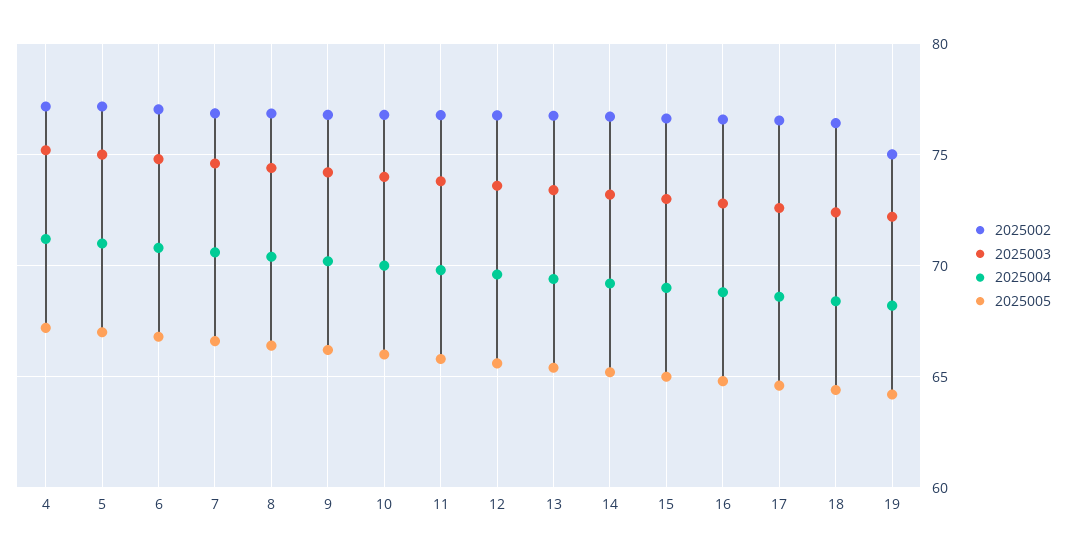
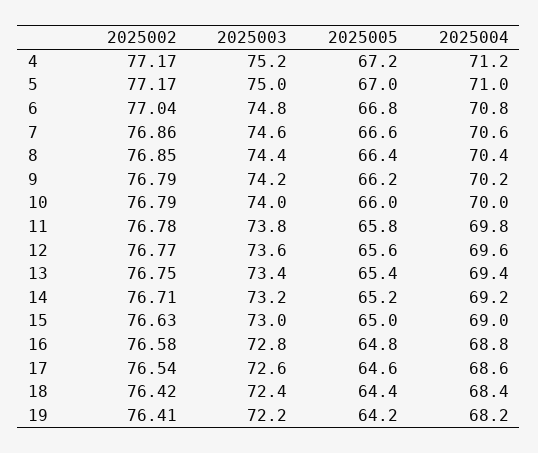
  {
    "2025002": {
      "4": 77.17,
      "5": 77.17,
      "6": 77.04,
      "7": 76.86,
      "8": 76.85,
      "9": 76.79,
      "10": 76.79,
      "11": 76.78,
      "12": 76.77,
      "13": 76.75,
      "14": 76.71,
      "15": 76.63,
      "16": 76.58,
      "17": 76.54,
      "18": 76.42,
-     "19": 75
+     "19": 76.41
    },
    "2025003": {
      "4": 75.2,
      "5": 75,
      "6": 74.8,
      "7": 74.6,
      "8": 74.4,
      "9": 74.2,
      "10": 74,
      "11": 73.8,
      "12": 73.6,
      "13": 73.4,
      "14": 73.2,
      "15": 73,
      "16": 72.8,
      "17": 72.6,
      "18": 72.4,
      "19": 72.2
    },
    "2025004": {
      "4": 71.2,
      "5": 71,
      "6": 70.8,
      "7": 70.6,
      "8": 70.4,
      "9": 70.2,
      "10": 70,
      "11": 69.8,
      "12": 69.6,
      "13": 69.4,
      "14": 69.2,
      "15": 69,
      "16": 68.8,
      "17": 68.6,
      "18": 68.4,
      "19": 68.2
    },
    "2025005": {
      "4": 67.2,
      "5": 67,
      "6": 66.8,
      "7": 66.6,
      "8": 66.4,
      "9": 66.2,
      "10": 66,
      "11": 65.8,
      "12": 65.6,
      "13": 65.4,
      "14": 65.2,
      "15": 65,
      "16": 64.8,
      "17": 64.6,
      "18": 64.4,
      "19": 64.2
    }
  }

